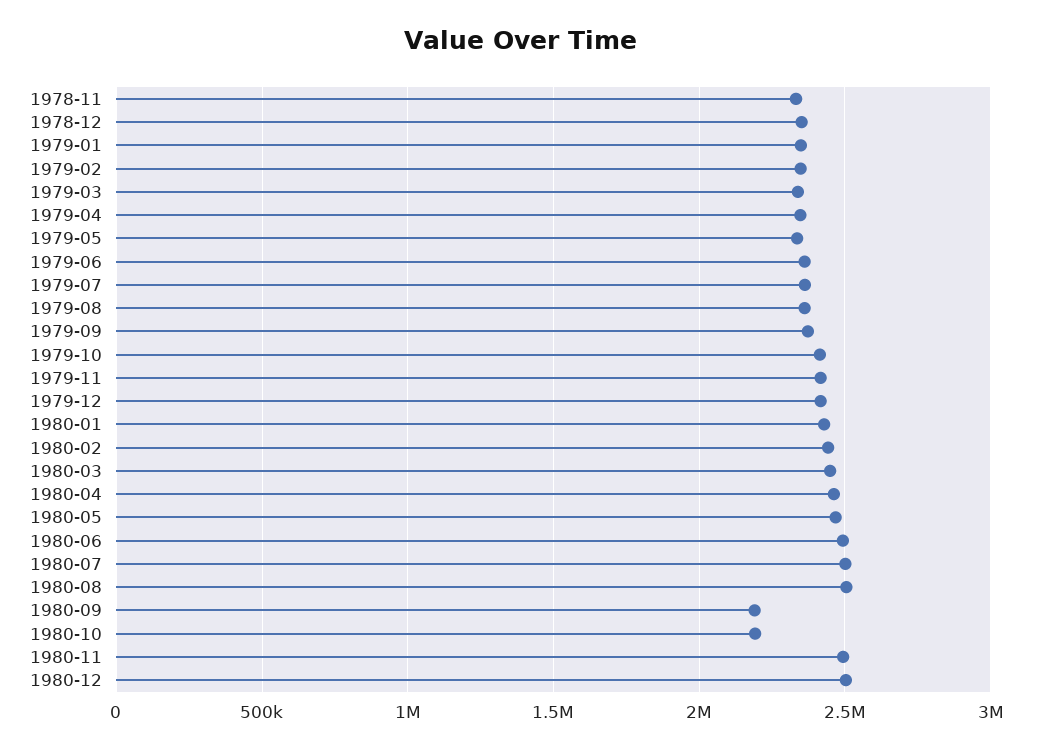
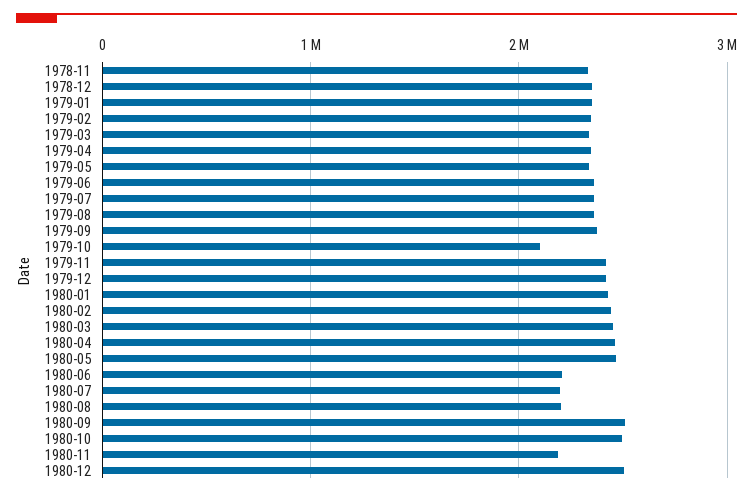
  {
    "1978-11": 2350000,
    "1978-12": 2350000,
    "1979-01": 2350000,
    "1979-02": 2350000,
    "1979-03": 2350000,
    "1979-04": 2350000,
    "1979-05": 2350000,
    "1979-06": 2350000,
    "1979-07": 2350000,
    "1979-08": 2350000,
    "1979-09": 2350000,
-   "1979-10": 2400000,
+   "1979-10": 2100000,
    "1979-11": 2400000,
    "1979-12": 2400000,
    "1980-01": 2450000,
    "1980-02": 2450000,
    "1980-03": 2450000,
    "1980-04": 2450000,
    "1980-05": 2450000,
-   "1980-06": 2500000,
+   "1980-06": 2200000,
-   "1980-07": 2500000,
+   "1980-07": 2200000,
-   "1980-08": 2500000,
+   "1980-08": 2200000,
-   "1980-09": 2200000,
+   "1980-09": 2500000,
-   "1980-10": 2200000,
+   "1980-10": 2500000,
-   "1980-11": 2500000,
+   "1980-11": 2200000,
    "1980-12": 2500000
  }

